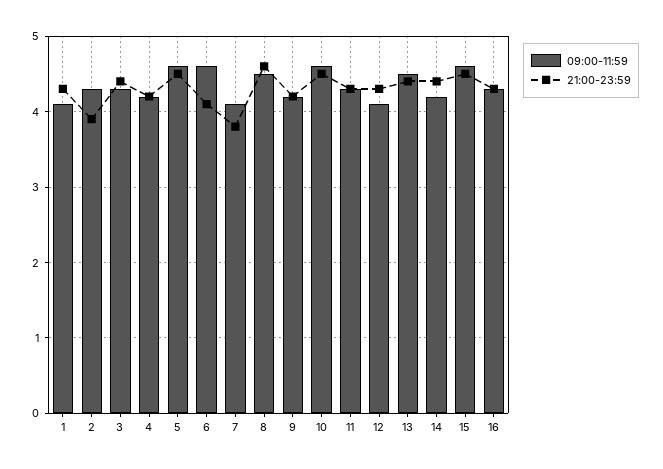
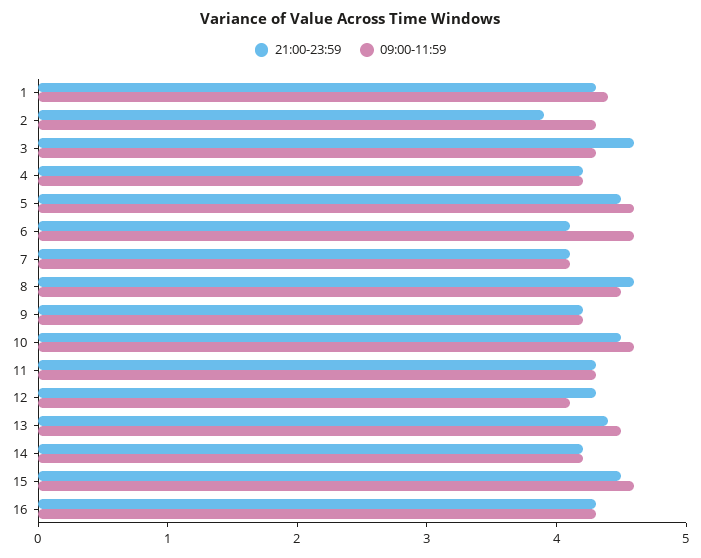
  {
    "09:00-11:59": {
-     "1": 4.1,
+     "1": 4.4,
      "2": 4.3,
      "3": 4.3,
      "4": 4.2,
      "5": 4.6,
      "6": 4.6,
      "7": 4.1,
      "8": 4.5,
      "9": 4.2,
      "10": 4.6,
      "11": 4.3,
      "12": 4.1,
      "13": 4.5,
      "14": 4.2,
      "15": 4.6,
      "16": 4.3
    },
    "21:00-23:59": {
      "1": 4.3,
      "2": 3.9,
-     "3": 4.4,
+     "3": 4.6,
      "4": 4.2,
      "5": 4.5,
      "6": 4.1,
-     "7": 3.8,
+     "7": 4.1,
      "8": 4.6,
      "9": 4.2,
      "10": 4.5,
      "11": 4.3,
      "12": 4.3,
      "13": 4.4,
-     "14": 4.4,
+     "14": 4.2,
      "15": 4.5,
      "16": 4.3
    }
  }

